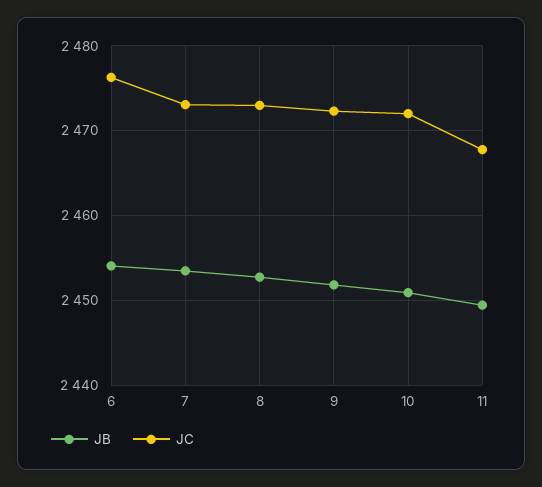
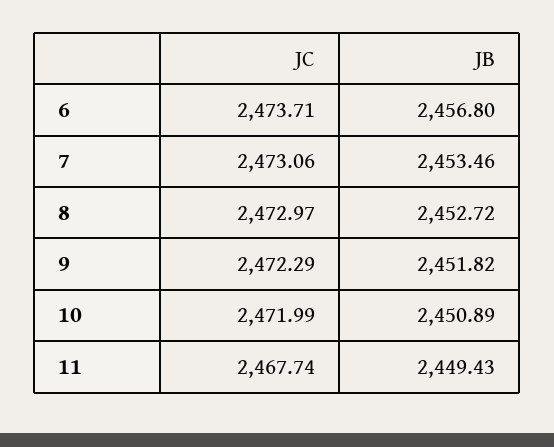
  {
    "JB": {
-     "6": 2454,
+     "6": 2456.8,
      "7": 2453.46,
      "8": 2452.72,
      "9": 2451.82,
      "10": 2450.89,
      "11": 2449.43
    },
    "JC": {
-     "6": 2476,
+     "6": 2473.71,
      "7": 2473.06,
      "8": 2472.97,
      "9": 2472.29,
      "10": 2471.99,
      "11": 2467.74
    }
  }

